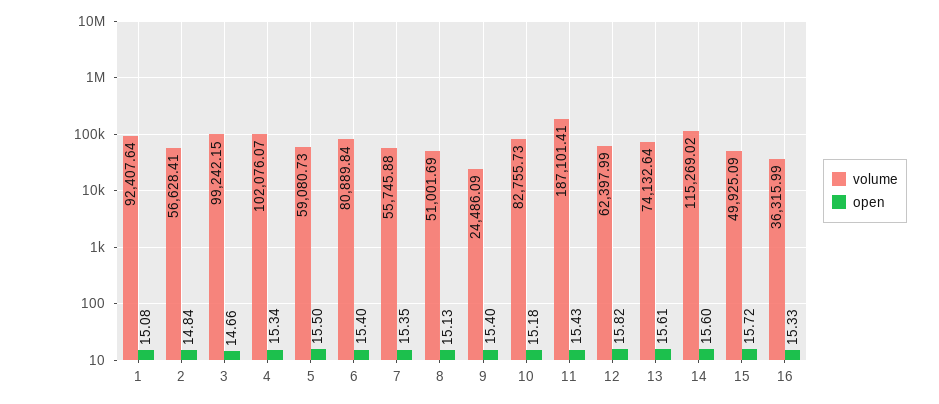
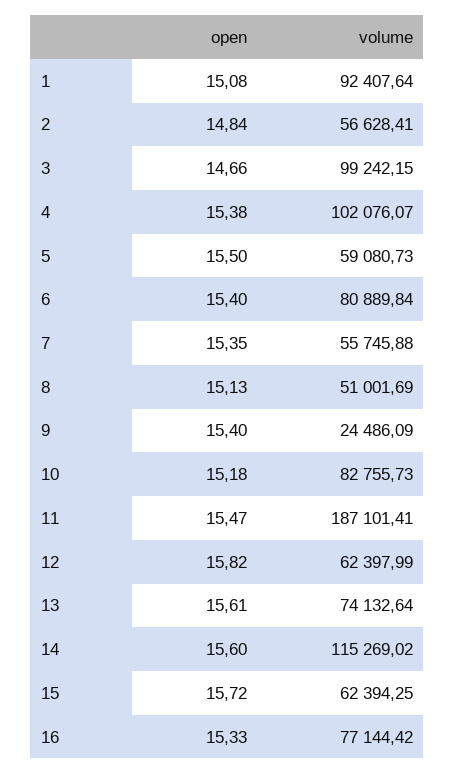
  {
    "volume": {
      "1": 92407.64,
      "2": 56628.41,
      "3": 99242.15,
      "4": 102076.07,
      "5": 59080.73,
      "6": 80889.84,
      "7": 55745.88,
      "8": 51001.69,
      "9": 24486.09,
      "10": 82755.73,
      "11": 187101.41,
      "12": 62397.99,
      "13": 74132.64,
      "14": 115269.02,
-     "15": 49925.09,
+     "15": 62394.25,
-     "16": 36315.99
+     "16": 77144.42
    },
    "open": {
      "1": 15.08,
      "2": 14.84,
      "3": 14.66,
-     "4": 15.34,
+     "4": 15.38,
      "5": 15.5,
      "6": 15.4,
      "7": 15.35,
      "8": 15.13,
      "9": 15.4,
      "10": 15.18,
-     "11": 15.43,
+     "11": 15.47,
      "12": 15.82,
      "13": 15.61,
      "14": 15.6,
      "15": 15.72,
      "16": 15.33
    }
  }

